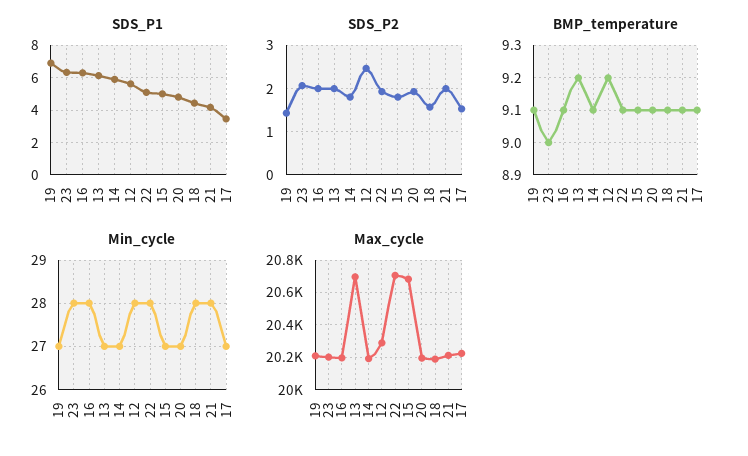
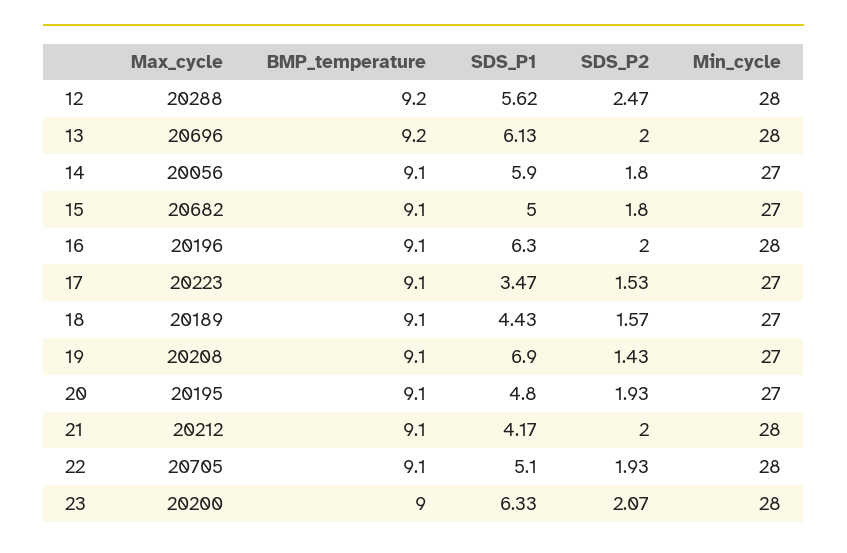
  {
    "SDS_P1": {
      "19": 6.9,
      "23": 6.33,
      "16": 6.3,
      "13": 6.13,
      "14": 5.9,
      "12": 5.62,
      "22": 5.1,
      "15": 5,
      "20": 4.8,
      "18": 4.43,
      "21": 4.17,
      "17": 3.47
    },
    "SDS_P2": {
      "19": 1.43,
      "23": 2.07,
      "16": 2,
      "13": 2,
      "14": 1.8,
      "12": 2.47,
      "22": 1.93,
      "15": 1.8,
      "20": 1.93,
      "18": 1.57,
      "21": 2,
      "17": 1.53
    },
    "BMP_temperature": {
      "19": 9.1,
      "23": 9,
      "16": 9.1,
      "13": 9.2,
      "14": 9.1,
      "12": 9.2,
      "22": 9.1,
      "15": 9.1,
      "20": 9.1,
      "18": 9.1,
      "21": 9.1,
      "17": 9.1
    },
    "Min_cycle": {
      "19": 27,
      "23": 28,
      "16": 28,
-     "13": 27,
+     "13": 28,
      "14": 27,
      "12": 28,
      "22": 28,
      "15": 27,
      "20": 27,
-     "18": 28,
+     "18": 27,
      "21": 28,
      "17": 27
    },
    "Max_cycle": {
      "19": 20208,
      "23": 20200,
      "16": 20196,
      "13": 20696,
-     "14": 20200,
+     "14": 20056,
      "12": 20288,
      "22": 20705,
      "15": 20682,
      "20": 20195,
      "18": 20189,
      "21": 20212,
      "17": 20223
    }
  }

